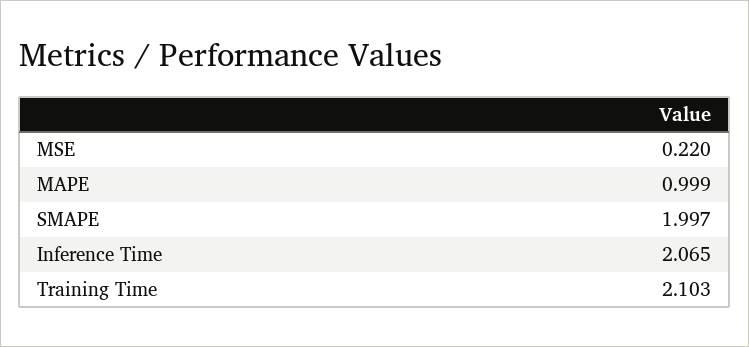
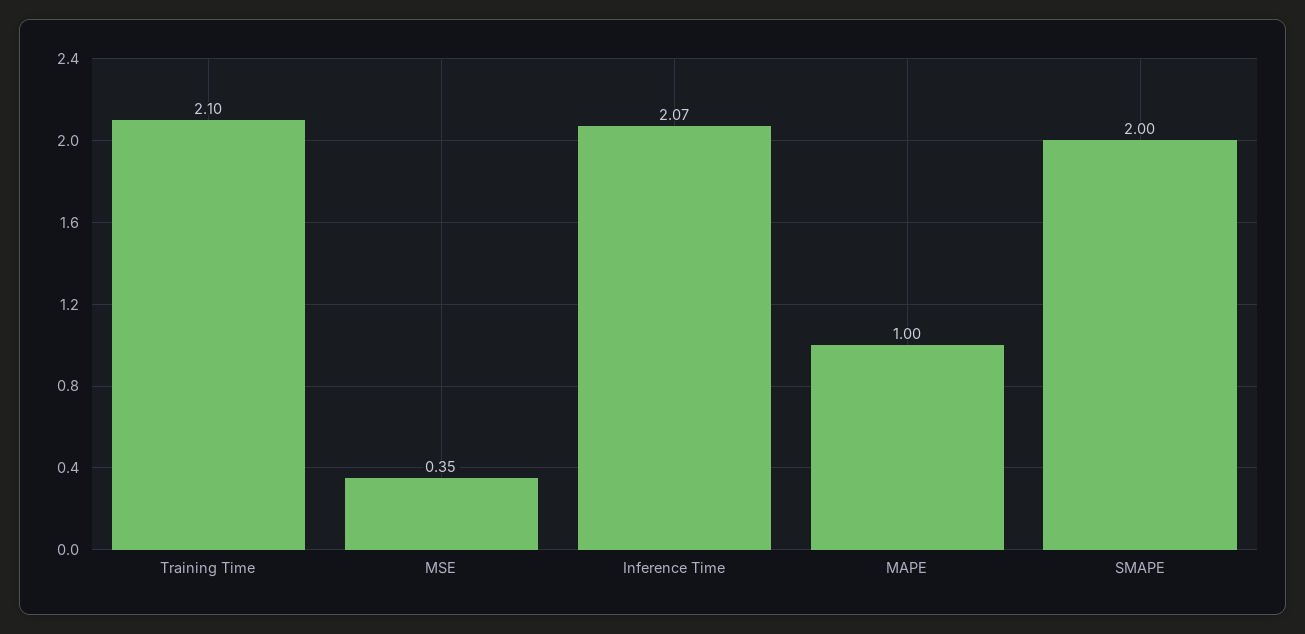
  {
-   "MSE": 0.22,
+   "MSE": 0.35,
    "MAPE": 0.999,
    "SMAPE": 1.997,
    "Inference Time": 2.065,
    "Training Time": 2.103
  }

